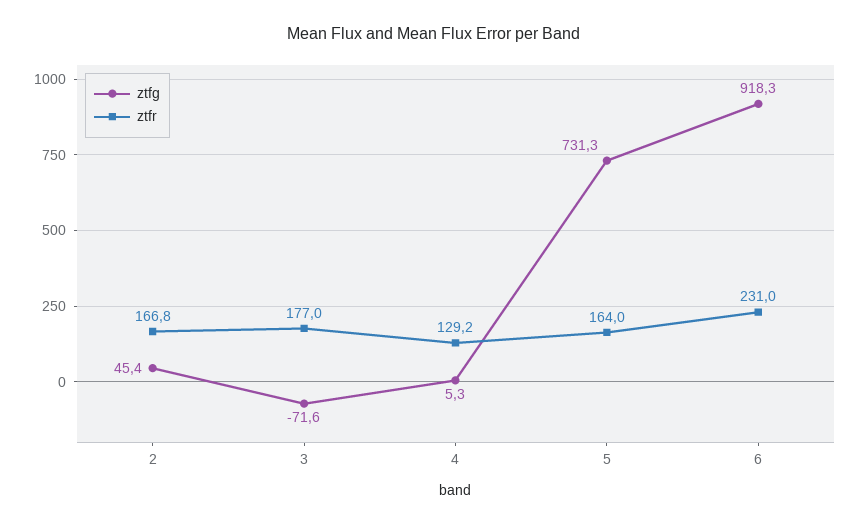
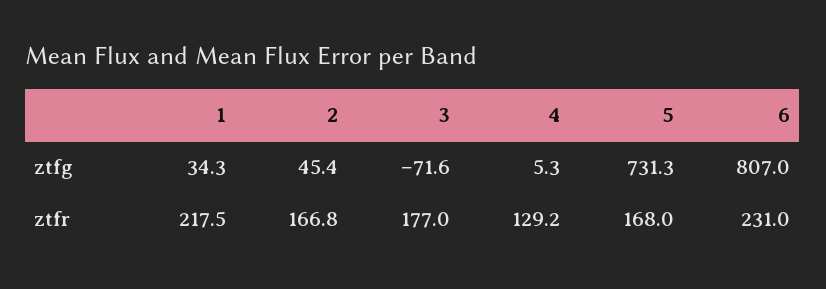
  {
    "ztfg": {
      "2": 45.4,
      "3": -71.6,
      "4": 5.3,
      "5": 731.3,
-     "6": 918.3
+     "6": 807,
+     "1": 34.3
    },
    "ztfr": {
      "2": 166.8,
      "3": 177,
      "4": 129.2,
-     "5": 164,
+     "5": 168,
-     "6": 231
+     "6": 231,
+     "1": 217.5
    }
  }

